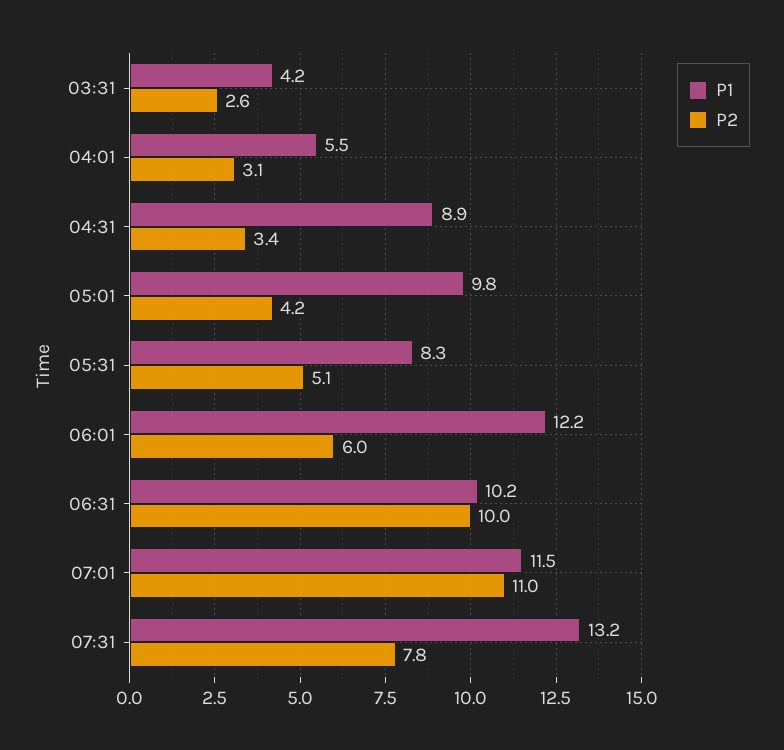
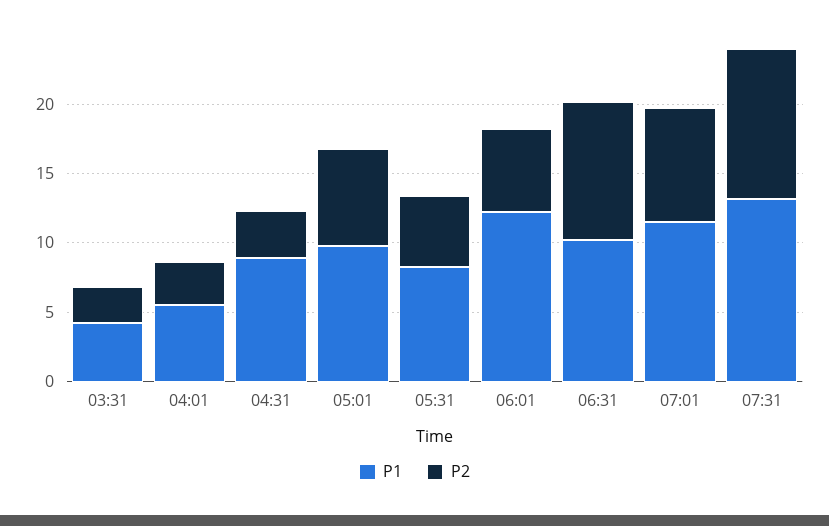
  {
    "P1": {
      "03:31": 4.2,
      "04:01": 5.5,
      "04:31": 8.9,
      "05:01": 9.8,
      "05:31": 8.3,
      "06:01": 12.2,
      "06:31": 10.2,
      "07:01": 11.5,
      "07:31": 13.2
    },
    "P2": {
      "03:31": 2.6,
      "04:01": 3.1,
      "04:31": 3.4,
-     "05:01": 4.2,
+     "05:01": 7,
      "05:31": 5.1,
      "06:01": 6,
      "06:31": 10,
-     "07:01": 11,
+     "07:01": 8,
-     "07:31": 7.8
+     "07:31": 11
    }
  }

